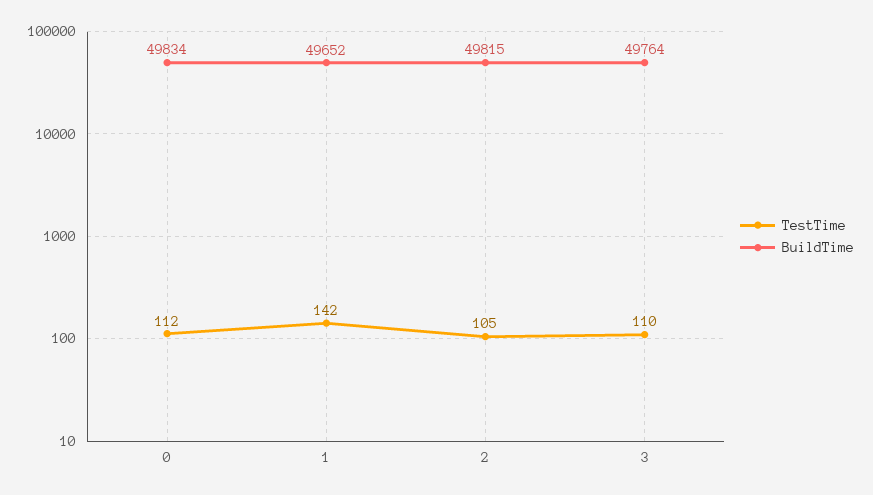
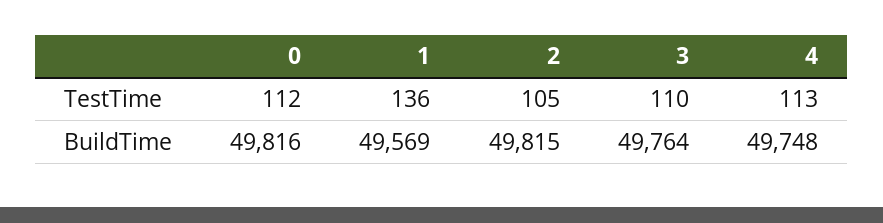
  {
    "TestTime": {
      "0": 112,
-     "1": 142,
+     "1": 136,
      "2": 105,
-     "3": 110
+     "3": 110,
+     "4": 113
    },
    "BuildTime": {
-     "0": 49834,
+     "0": 49816,
-     "1": 49652,
+     "1": 49569,
      "2": 49815,
-     "3": 49764
+     "3": 49764,
+     "4": 49748
    }
  }

